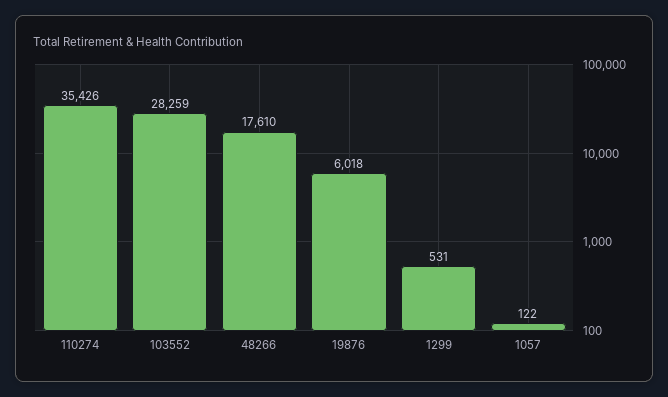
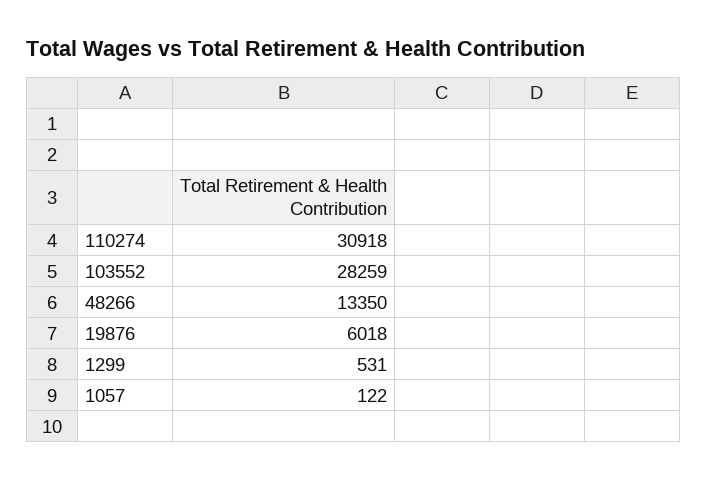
  {
-   "110274": 35426,
+   "110274": 30918,
    "103552": 28259,
-   "48266": 17610,
+   "48266": 13350,
    "19876": 6018,
    "1299": 531,
    "1057": 122
  }

